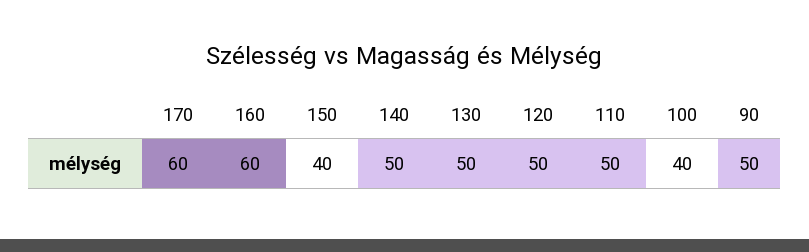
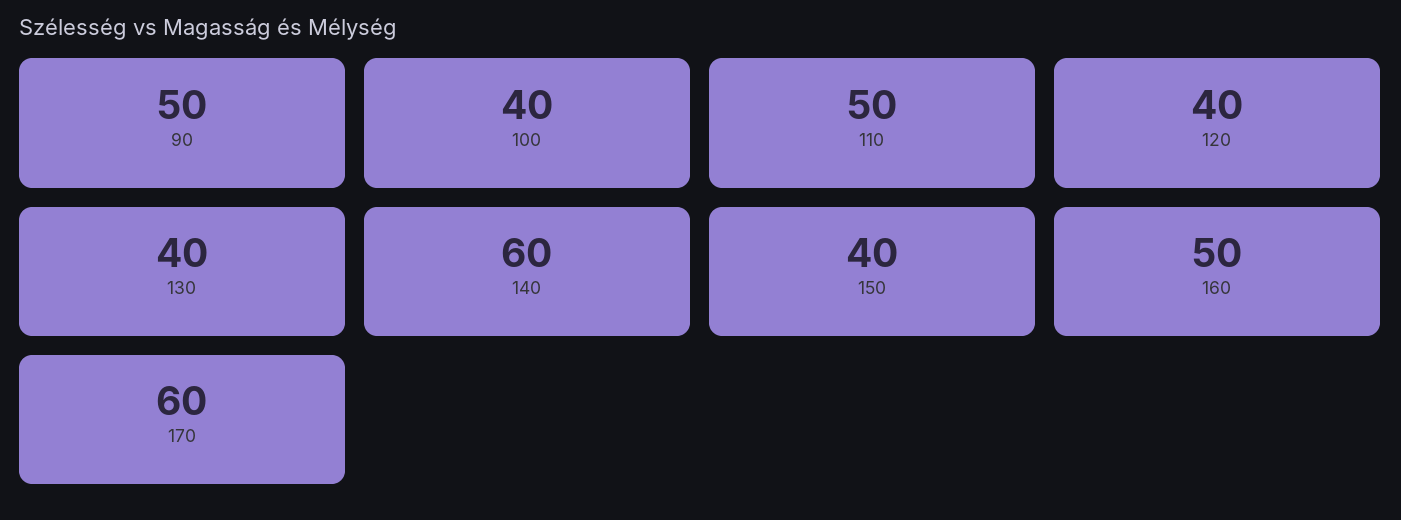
  {
    "170": 60,
-   "160": 60,
+   "160": 50,
    "150": 40,
-   "140": 50,
+   "140": 60,
-   "130": 50,
+   "130": 40,
-   "120": 50,
+   "120": 40,
    "110": 50,
    "100": 40,
    "90": 50
  }

